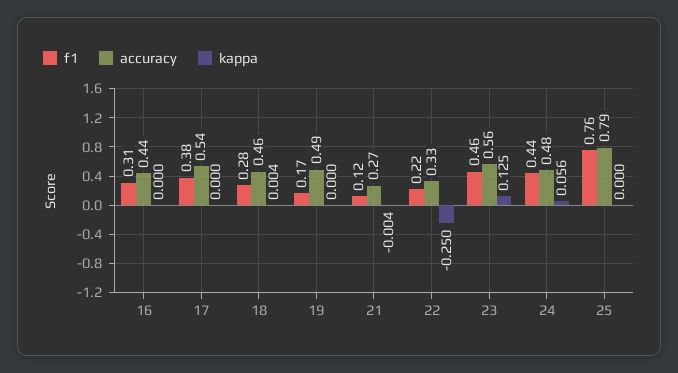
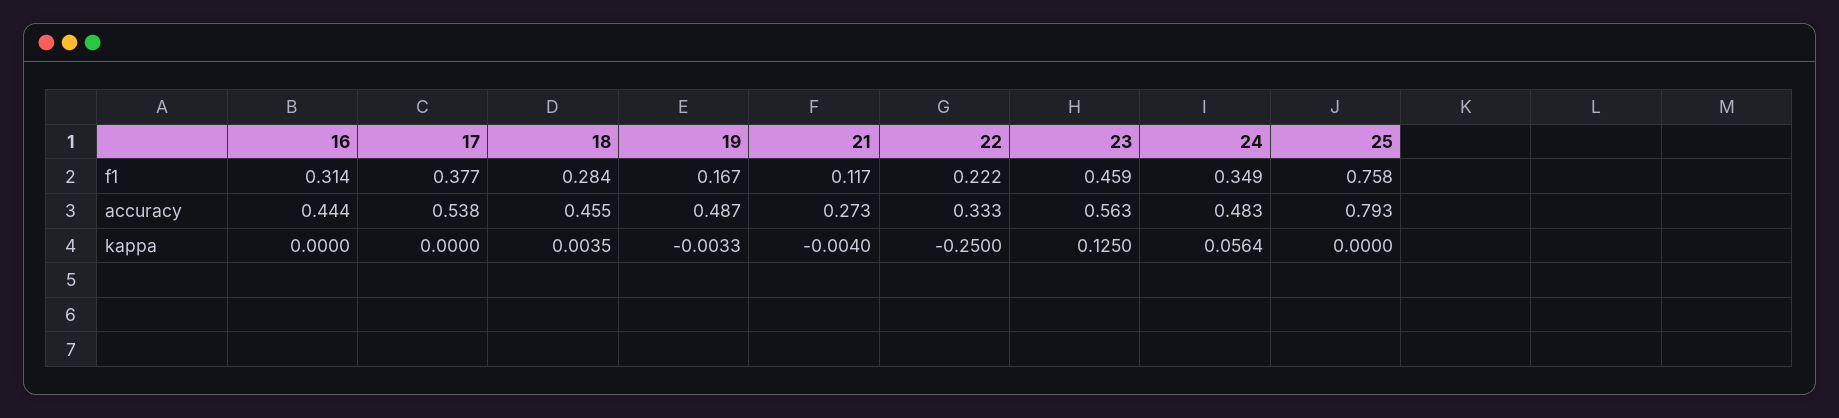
  {
    "f1": {
      "16": 0.314,
      "17": 0.377,
      "18": 0.284,
      "19": 0.167,
      "21": 0.117,
      "22": 0.222,
      "23": 0.459,
-     "24": 0.44,
+     "24": 0.349,
      "25": 0.758
    },
    "accuracy": {
      "16": 0.444,
      "17": 0.538,
      "18": 0.455,
      "19": 0.487,
      "21": 0.273,
      "22": 0.333,
      "23": 0.563,
      "24": 0.483,
      "25": 0.793
    },
    "kappa": {
      "16": 0,
      "17": 0,
      "18": 0.0035,
-     "19": 0,
+     "19": -0.0033,
      "21": -0.004,
      "22": -0.25,
      "23": 0.125,
      "24": 0.0564,
      "25": 0
    }
  }

